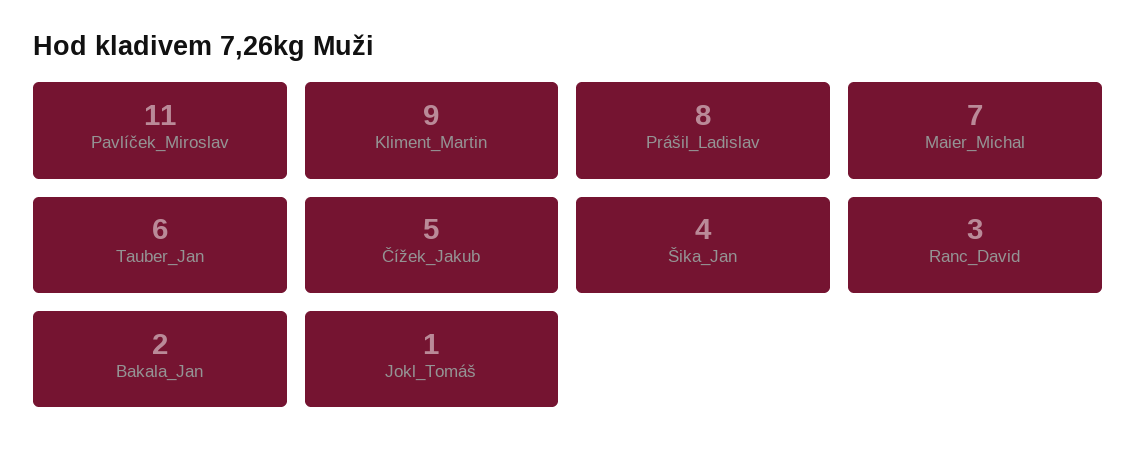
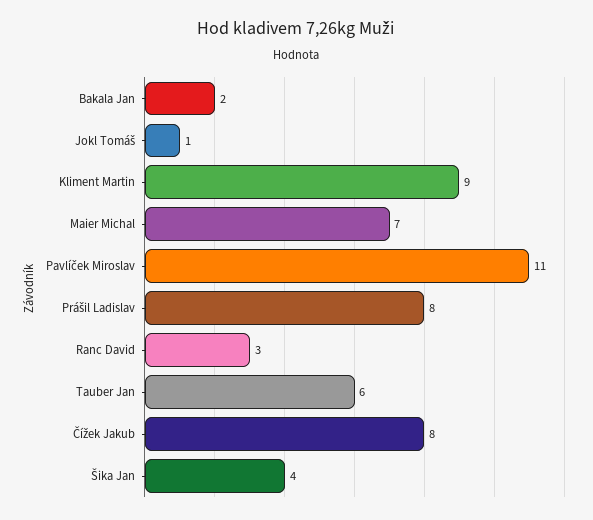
  {
    "Pavlíček_Miroslav": 11,
    "Kliment_Martin": 9,
    "Prášil_Ladislav": 8,
    "Maier_Michal": 7,
    "Tauber_Jan": 6,
-   "Čížek_Jakub": 5,
+   "Čížek_Jakub": 8,
    "Šika_Jan": 4,
    "Ranc_David": 3,
    "Bakala_Jan": 2,
    "Jokl_Tomáš": 1
  }

